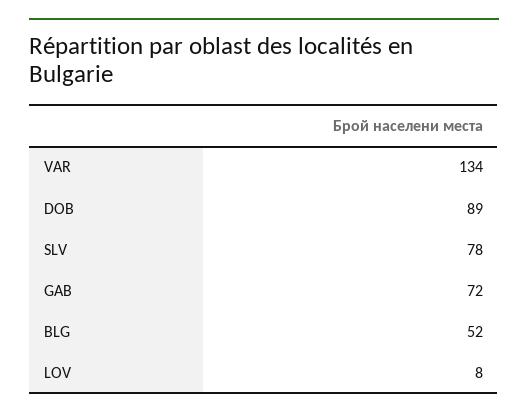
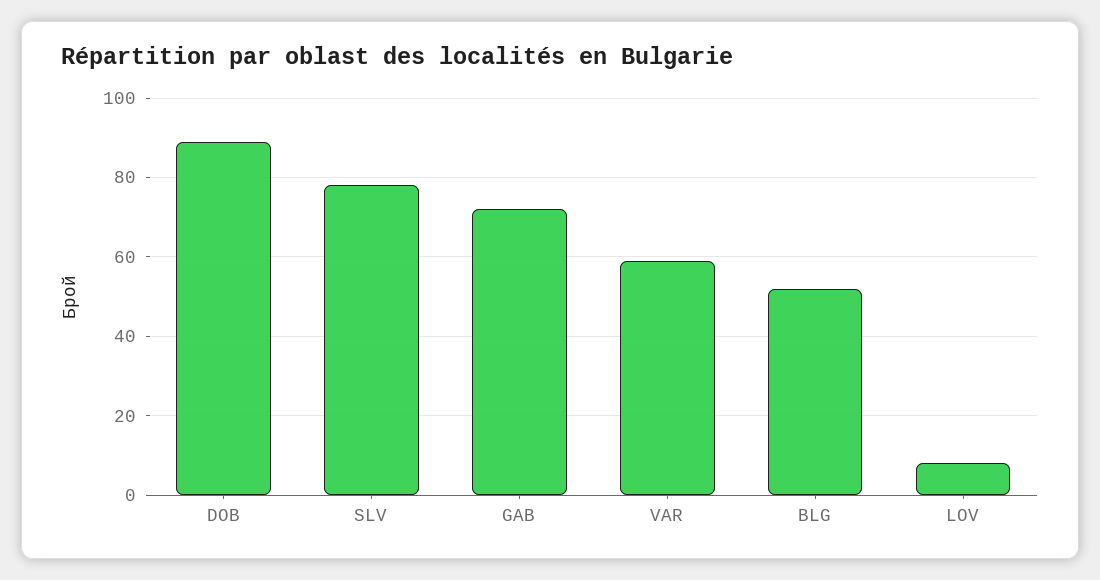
  {
-   "VAR": 134,
+   "VAR": 60,
    "DOB": 89,
    "SLV": 78,
    "GAB": 72,
    "BLG": 52,
    "LOV": 8
  }

